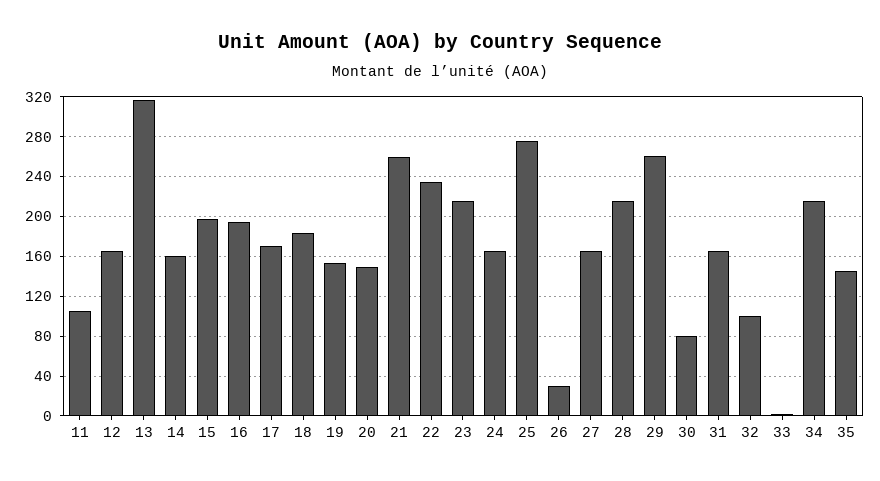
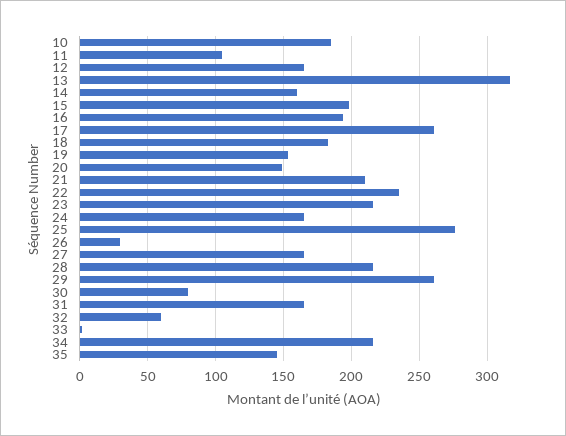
  {
    "11": 105,
    "12": 165,
    "13": 315,
    "14": 160,
    "15": 200,
    "16": 195,
-   "17": 170,
+   "17": 260,
    "18": 185,
    "19": 155,
    "20": 150,
-   "21": 260,
+   "21": 210,
    "22": 235,
    "23": 215,
    "24": 165,
    "25": 275,
    "26": 30,
    "27": 165,
    "28": 215,
    "29": 260,
    "30": 80,
    "31": 165,
-   "32": 100,
+   "32": 60,
    "33": 0,
    "34": 215,
-   "35": 145
+   "35": 145,
+   "10": 185
  }

